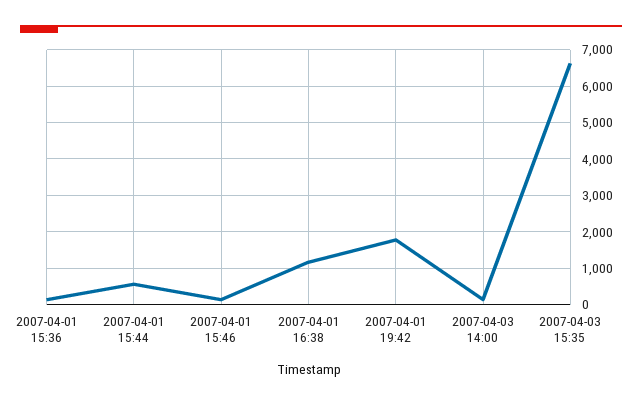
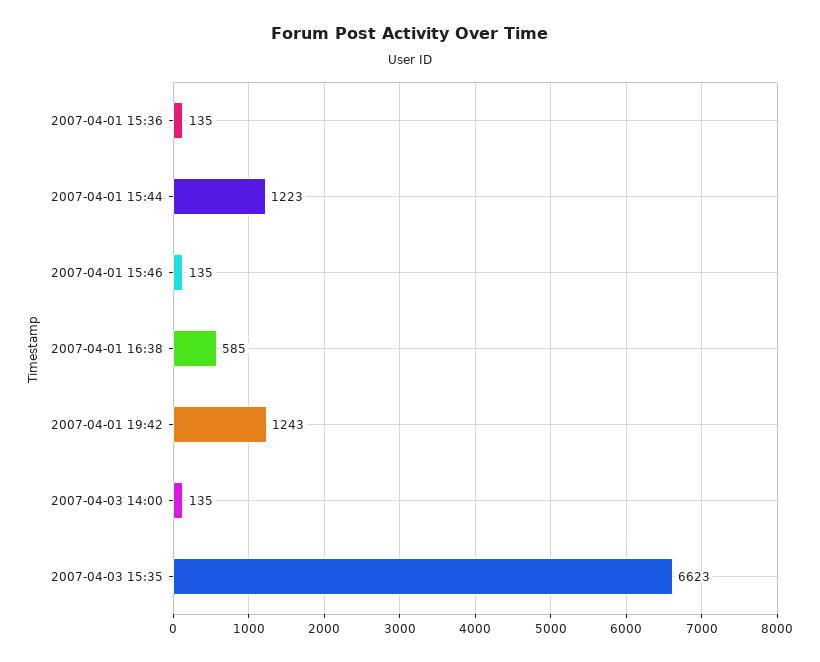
  {
    "2007-04-01 15:36": 135,
-   "2007-04-01 15:44": 600,
+   "2007-04-01 15:44": 1223,
    "2007-04-01 15:46": 135,
-   "2007-04-01 16:38": 1200,
+   "2007-04-01 16:38": 585,
-   "2007-04-01 19:42": 1800,
+   "2007-04-01 19:42": 1243,
    "2007-04-03 14:00": 135,
    "2007-04-03 15:35": 6623
  }

